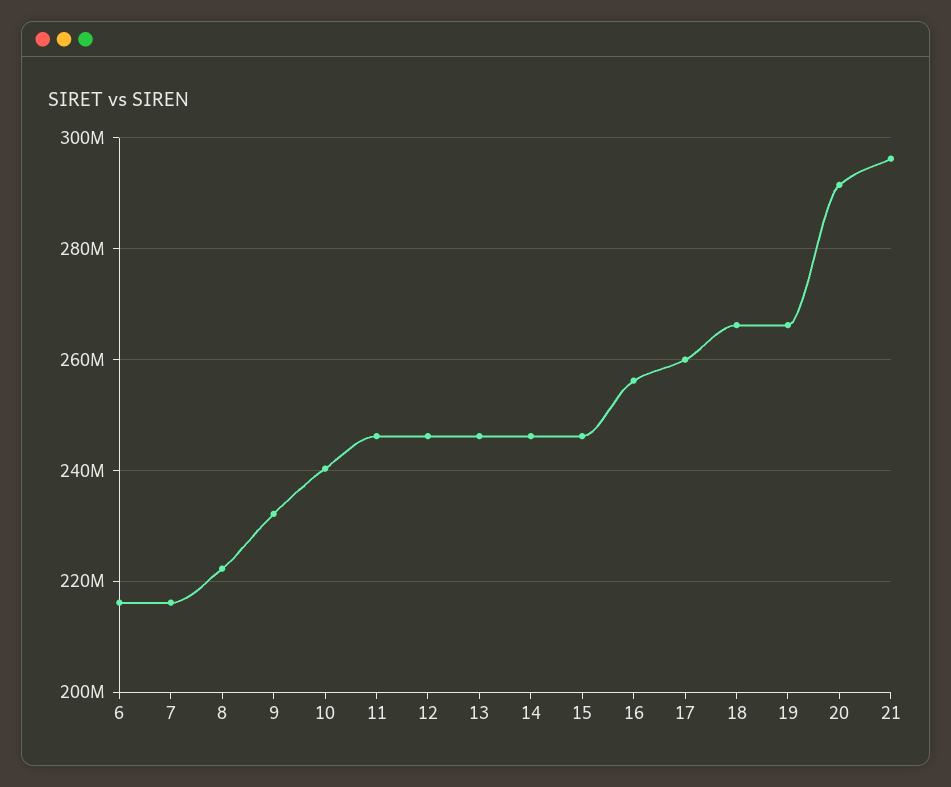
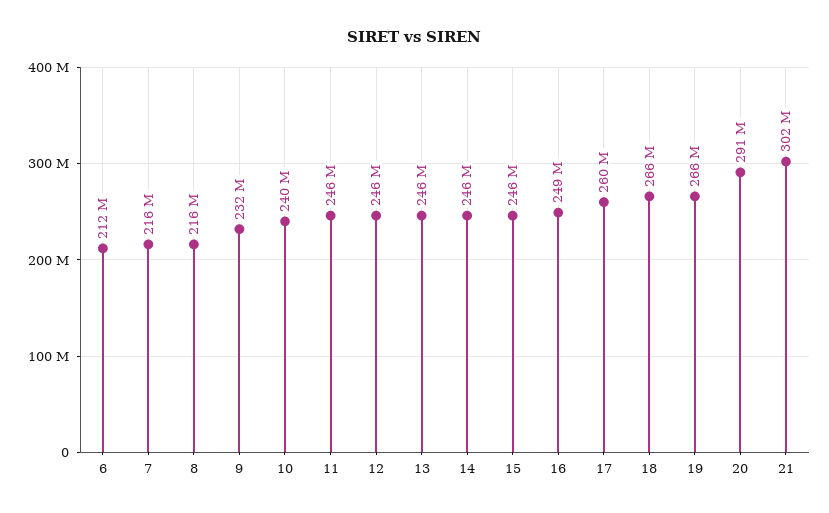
  {
-   "6": 216000000,
+   "6": 212000000,
    "7": 216000000,
-   "8": 222000000,
+   "8": 216000000,
    "9": 232000000,
    "10": 240000000,
    "11": 246000000,
    "12": 246000000,
    "13": 246000000,
    "14": 246000000,
    "15": 246000000,
-   "16": 256000000,
+   "16": 249000000,
    "17": 260000000,
    "18": 266000000,
    "19": 266000000,
    "20": 291000000,
-   "21": 296000000
+   "21": 302000000
  }

